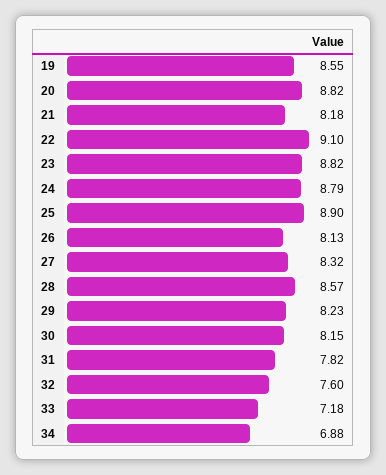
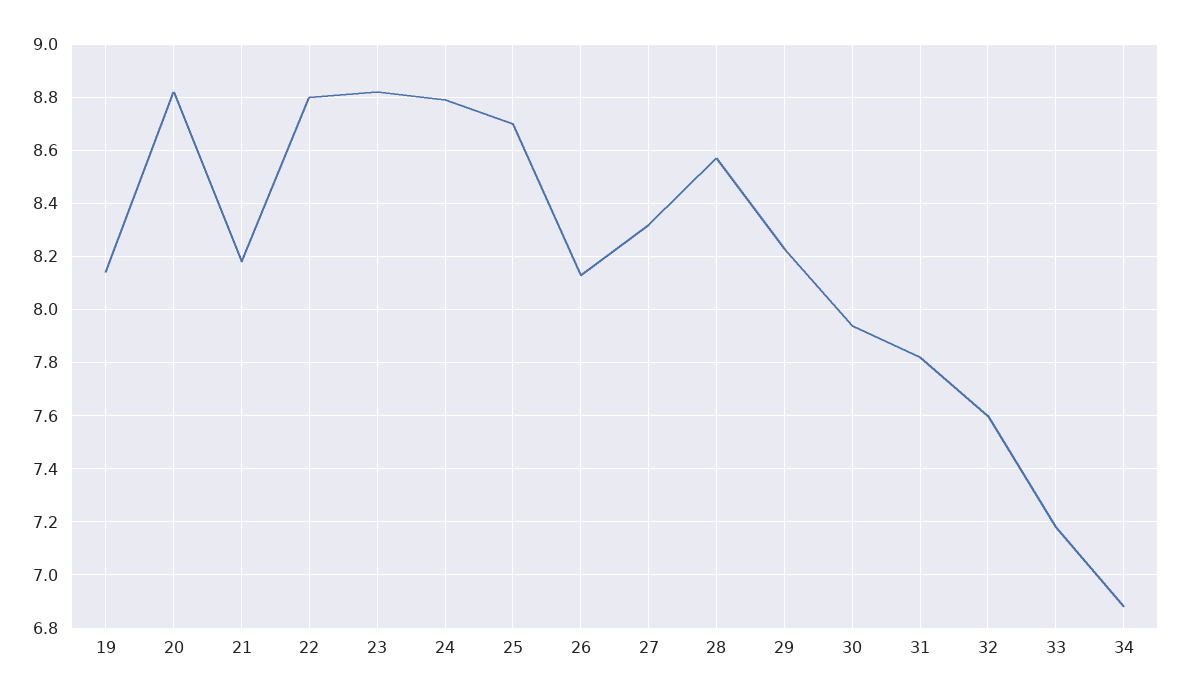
  {
-   "19": 8.55,
+   "19": 8.15,
    "20": 8.82,
    "21": 8.18,
-   "22": 9.1,
+   "22": 8.8,
    "23": 8.82,
    "24": 8.79,
-   "25": 8.9,
+   "25": 8.7,
    "26": 8.13,
    "27": 8.32,
    "28": 8.57,
    "29": 8.23,
-   "30": 8.15,
+   "30": 7.95,
    "31": 7.82,
    "32": 7.6,
    "33": 7.18,
    "34": 6.88
  }

